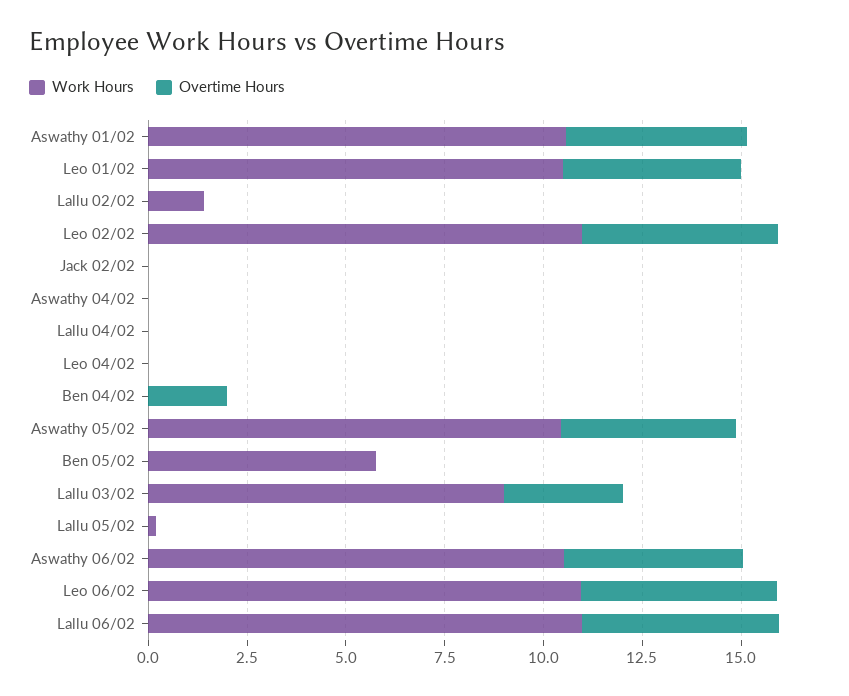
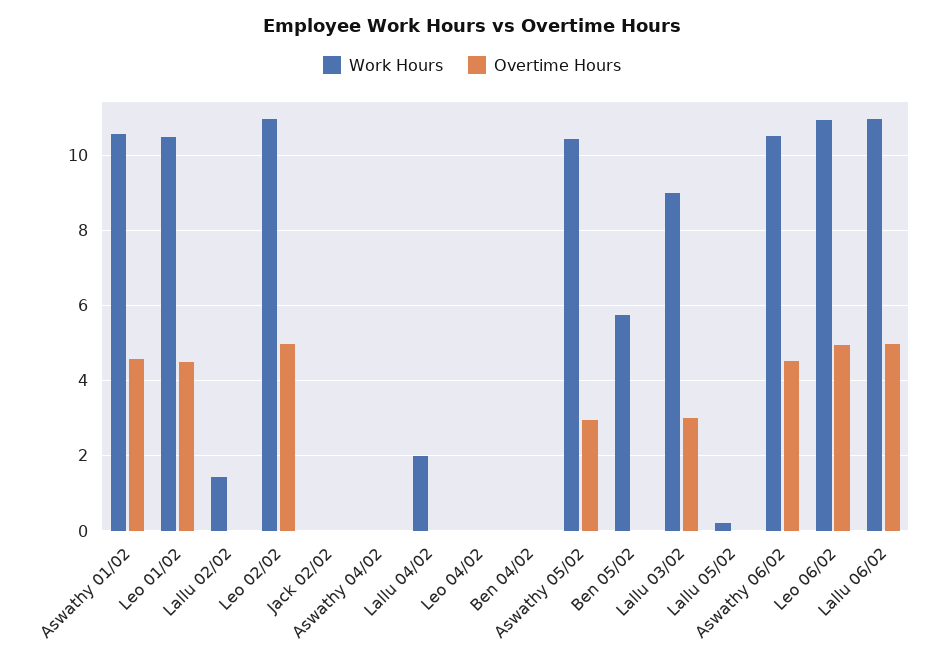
  {
    "Work Hours": {
      "Aswathy 01/02": 10.6,
      "Leo 01/02": 10.6,
      "Lallu 02/02": 1.4,
      "Leo 02/02": 11,
      "Jack 02/02": 0,
      "Aswathy 04/02": 0,
-     "Lallu 04/02": 0,
+     "Lallu 04/02": 2,
      "Leo 04/02": 0,
      "Ben 04/02": 0,
      "Aswathy 05/02": 10.4,
      "Ben 05/02": 5.8,
      "Lallu 03/02": 9,
      "Lallu 05/02": 0.2,
      "Aswathy 06/02": 10.6,
      "Leo 06/02": 11,
      "Lallu 06/02": 11
    },
    "Overtime Hours": {
      "Aswathy 01/02": 4.6,
      "Leo 01/02": 4.6,
      "Lallu 02/02": 0,
      "Leo 02/02": 5,
      "Jack 02/02": 0,
      "Aswathy 04/02": 0,
      "Lallu 04/02": 0,
      "Leo 04/02": 0,
-     "Ben 04/02": 2,
+     "Ben 04/02": 0,
-     "Aswathy 05/02": 4.5,
+     "Aswathy 05/02": 3,
      "Ben 05/02": 0,
      "Lallu 03/02": 3,
      "Lallu 05/02": 0,
      "Aswathy 06/02": 4.6,
      "Leo 06/02": 5,
      "Lallu 06/02": 5
    }
  }

